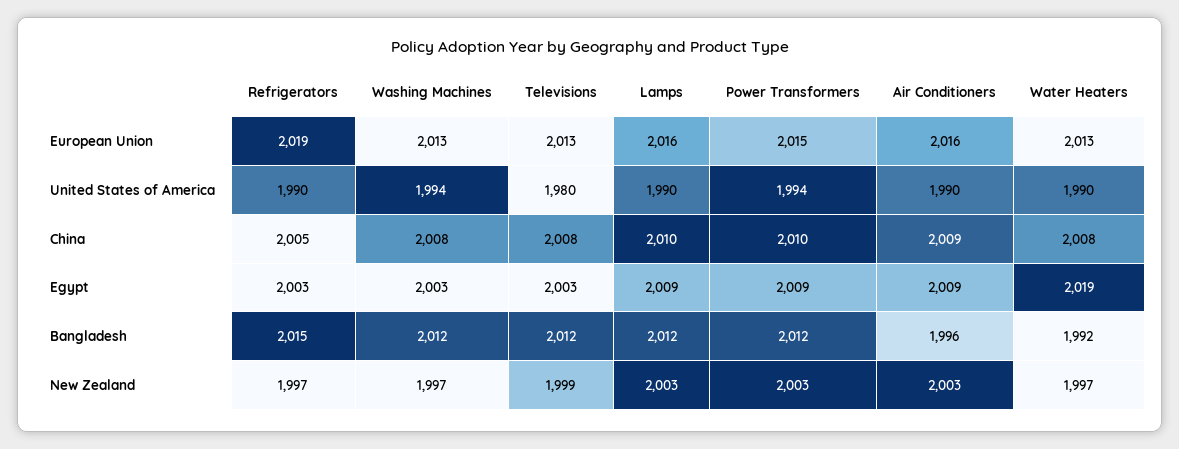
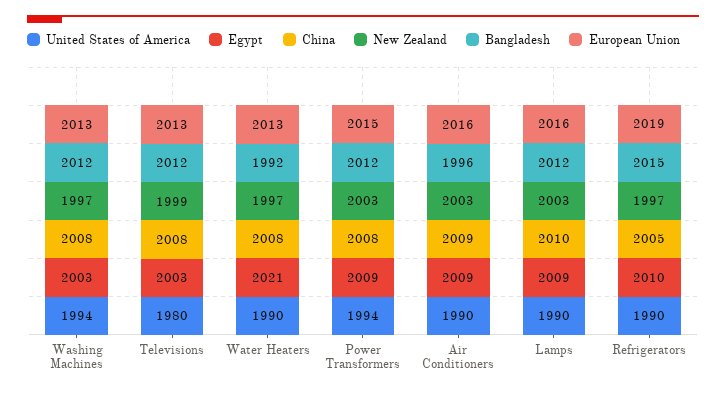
  {
    "European Union": {
      "Refrigerators": 2019,
      "Washing Machines": 2013,
      "Televisions": 2013,
      "Lamps": 2016,
      "Power Transformers": 2015,
      "Air Conditioners": 2016,
      "Water Heaters": 2013
    },
    "United States of America": {
      "Refrigerators": 1990,
      "Washing Machines": 1994,
      "Televisions": 1980,
      "Lamps": 1990,
      "Power Transformers": 1994,
      "Air Conditioners": 1990,
      "Water Heaters": 1990
    },
    "China": {
      "Refrigerators": 2005,
      "Washing Machines": 2008,
      "Televisions": 2008,
      "Lamps": 2010,
-     "Power Transformers": 2010,
+     "Power Transformers": 2008,
      "Air Conditioners": 2009,
      "Water Heaters": 2008
    },
    "Egypt": {
-     "Refrigerators": 2003,
+     "Refrigerators": 2010,
      "Washing Machines": 2003,
      "Televisions": 2003,
      "Lamps": 2009,
      "Power Transformers": 2009,
      "Air Conditioners": 2009,
-     "Water Heaters": 2019
+     "Water Heaters": 2021
    },
    "Bangladesh": {
      "Refrigerators": 2015,
      "Washing Machines": 2012,
      "Televisions": 2012,
      "Lamps": 2012,
      "Power Transformers": 2012,
      "Air Conditioners": 1996,
      "Water Heaters": 1992
    },
    "New Zealand": {
      "Refrigerators": 1997,
      "Washing Machines": 1997,
      "Televisions": 1999,
      "Lamps": 2003,
      "Power Transformers": 2003,
      "Air Conditioners": 2003,
      "Water Heaters": 1997
    }
  }

